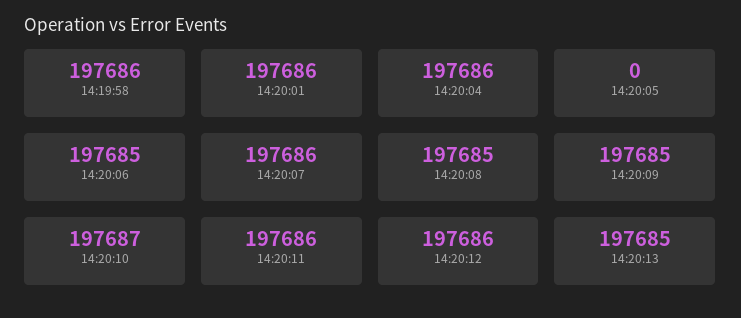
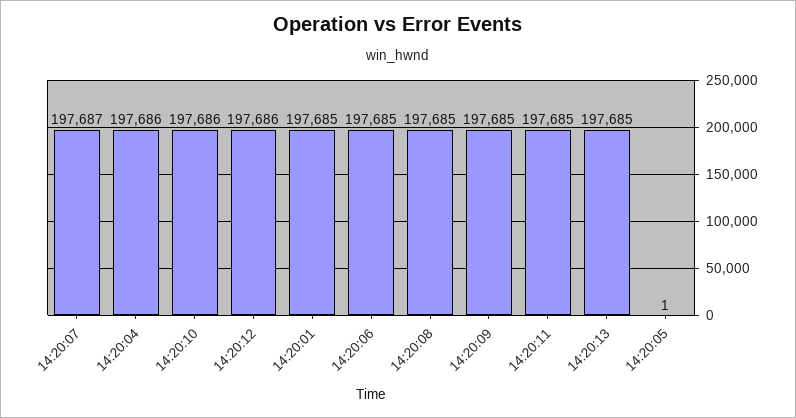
  {
-   "14:19:58": 197686,
-   "14:20:01": 197686,
+   "14:20:01": 197685,
    "14:20:04": 197686,
-   "14:20:05": 0,
+   "14:20:05": 1,
    "14:20:06": 197685,
-   "14:20:07": 197686,
+   "14:20:07": 197687,
    "14:20:08": 197685,
    "14:20:09": 197685,
-   "14:20:10": 197687,
+   "14:20:10": 197686,
-   "14:20:11": 197686,
+   "14:20:11": 197685,
    "14:20:12": 197686,
    "14:20:13": 197685
  }

